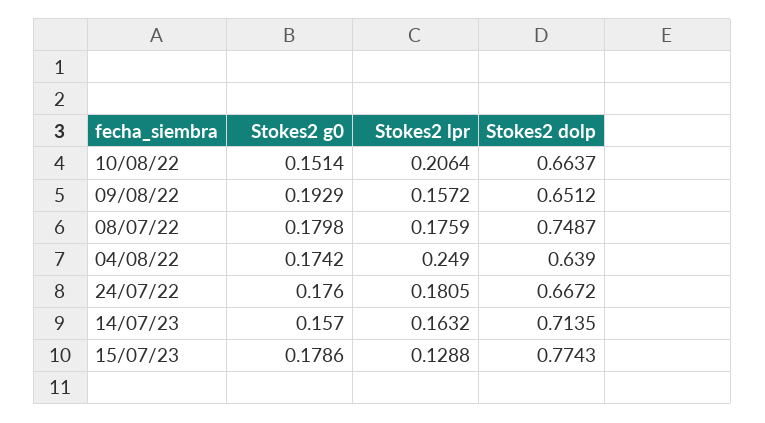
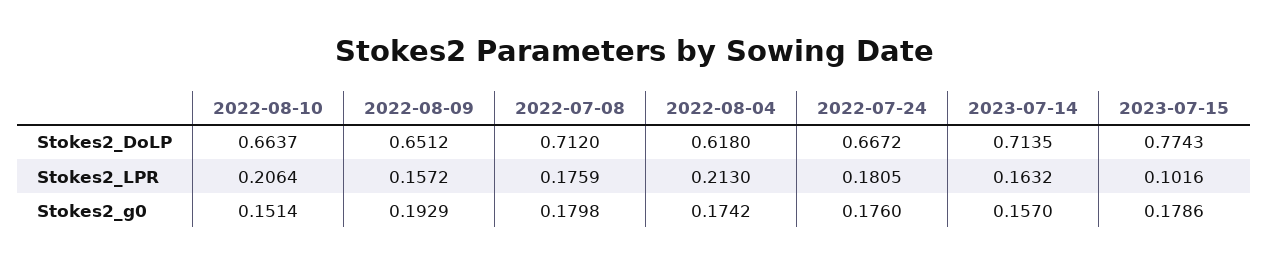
  {
    "Stokes2 g0": {
      "10/08/22": 0.1514,
      "09/08/22": 0.1929,
      "08/07/22": 0.1798,
      "04/08/22": 0.1742,
      "24/07/22": 0.176,
      "14/07/23": 0.157,
      "15/07/23": 0.1786
    },
    "Stokes2 lpr": {
      "10/08/22": 0.2064,
      "09/08/22": 0.1572,
      "08/07/22": 0.1759,
-     "04/08/22": 0.249,
+     "04/08/22": 0.213,
      "24/07/22": 0.1805,
      "14/07/23": 0.1632,
-     "15/07/23": 0.1288
+     "15/07/23": 0.1016
    },
    "Stokes2 dolp": {
      "10/08/22": 0.6637,
      "09/08/22": 0.6512,
-     "08/07/22": 0.7487,
+     "08/07/22": 0.712,
-     "04/08/22": 0.639,
+     "04/08/22": 0.618,
      "24/07/22": 0.6672,
      "14/07/23": 0.7135,
      "15/07/23": 0.7743
    }
  }

